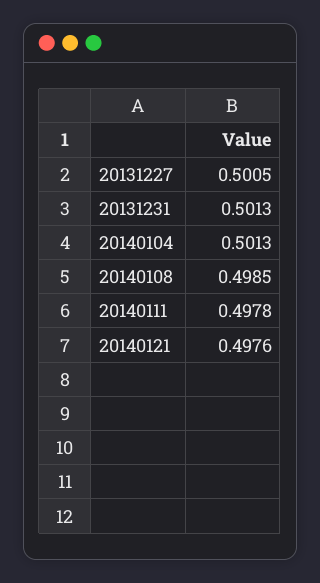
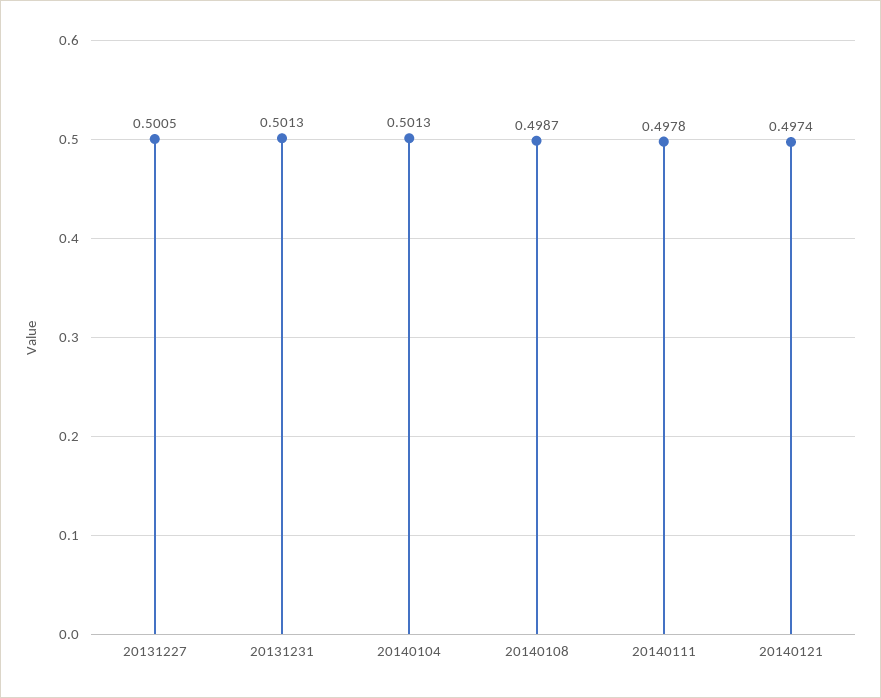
  {
    "20131227": 0.5005,
    "20131231": 0.5013,
    "20140104": 0.5013,
-   "20140108": 0.4985,
+   "20140108": 0.4987,
    "20140111": 0.4978,
-   "20140121": 0.4976
+   "20140121": 0.4974
  }

